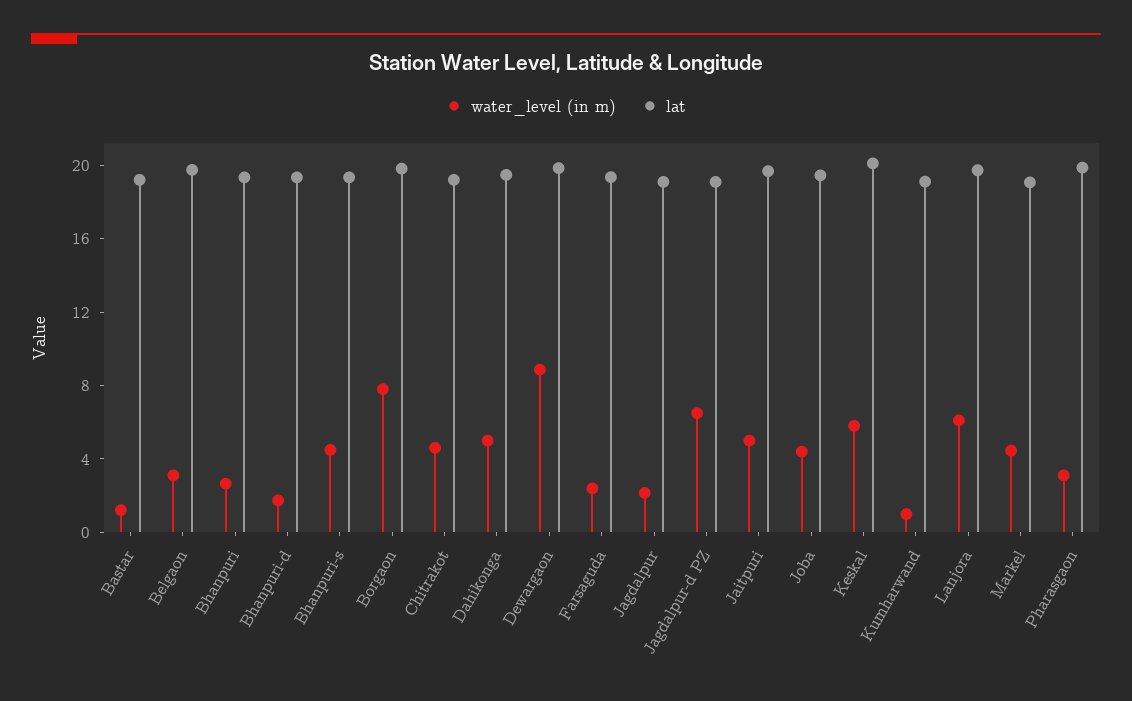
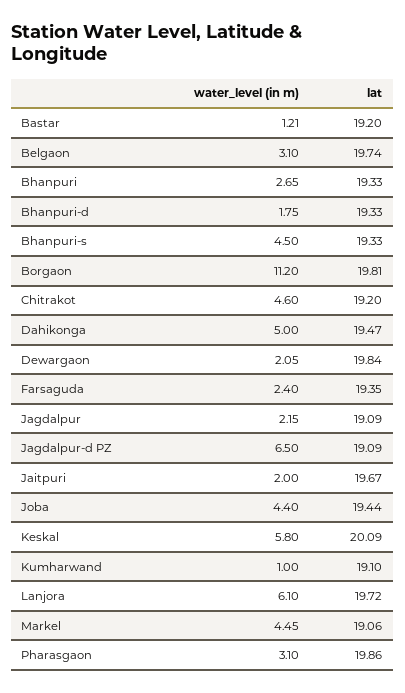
  {
    "water_level (in m)": {
      "Bastar": 1.21,
      "Belgaon": 3.1,
      "Bhanpuri": 2.65,
      "Bhanpuri-d": 1.75,
      "Bhanpuri-s": 4.5,
-     "Borgaon": 8,
+     "Borgaon": 11.2,
      "Chitrakot": 4.6,
      "Dahikonga": 5,
-     "Dewargaon": 9,
+     "Dewargaon": 2.05,
      "Farsaguda": 2.4,
      "Jagdalpur": 2.15,
      "Jagdalpur-d PZ": 6.5,
-     "Jaitpuri": 5,
+     "Jaitpuri": 2,
      "Joba": 4.4,
      "Keskal": 5.8,
      "Kumharwand": 1,
      "Lanjora": 6.1,
      "Markel": 4.45,
      "Pharasgaon": 3.1
    },
    "lat": {
      "Bastar": 19.2,
      "Belgaon": 19.74,
      "Bhanpuri": 19.33,
      "Bhanpuri-d": 19.33,
      "Bhanpuri-s": 19.33,
      "Borgaon": 19.81,
      "Chitrakot": 19.2,
      "Dahikonga": 19.47,
      "Dewargaon": 19.84,
      "Farsaguda": 19.35,
      "Jagdalpur": 19.09,
      "Jagdalpur-d PZ": 19.09,
      "Jaitpuri": 19.67,
      "Joba": 19.44,
      "Keskal": 20.09,
      "Kumharwand": 19.1,
      "Lanjora": 19.72,
      "Markel": 19.06,
      "Pharasgaon": 19.86
    }
  }

